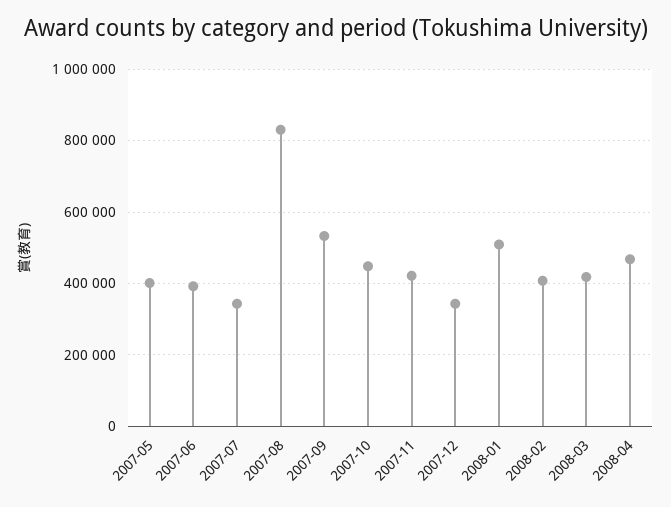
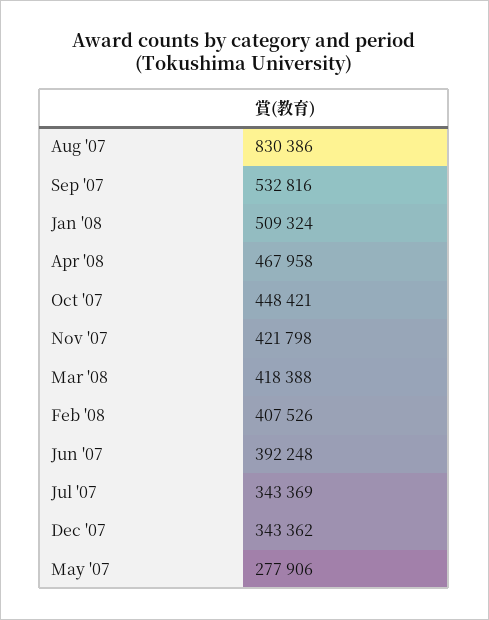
  {
-   "2007-05": 400000,
+   "2007-05": 277906,
    "2007-06": 392248,
    "2007-07": 343369,
    "2007-08": 830386,
    "2007-09": 532816,
    "2007-10": 448421,
    "2007-11": 421798,
    "2007-12": 343362,
    "2008-01": 509324,
    "2008-02": 407526,
    "2008-03": 418388,
    "2008-04": 467958
  }

